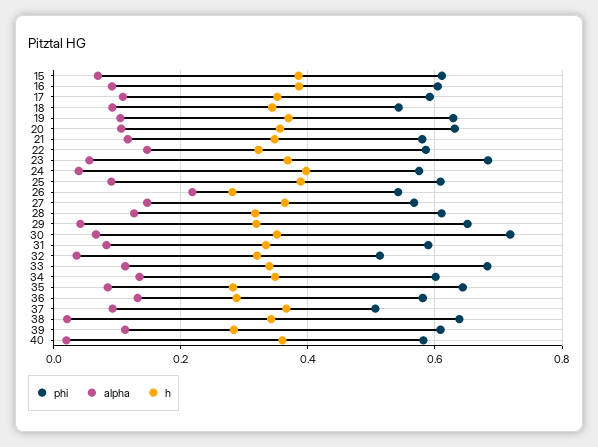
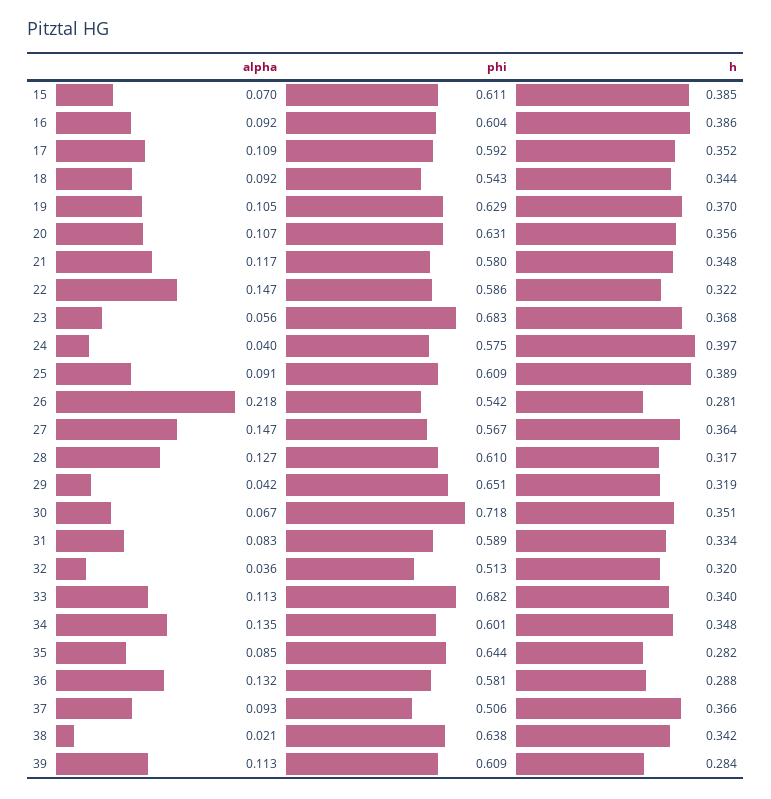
  {
    "phi": {
      "15": 0.611,
      "16": 0.604,
      "17": 0.592,
      "18": 0.543,
      "19": 0.629,
      "20": 0.631,
      "21": 0.58,
      "22": 0.586,
      "23": 0.683,
      "24": 0.575,
      "25": 0.609,
      "26": 0.542,
      "27": 0.567,
      "28": 0.61,
      "29": 0.651,
      "30": 0.718,
      "31": 0.589,
      "32": 0.513,
      "33": 0.682,
      "34": 0.601,
      "35": 0.644,
      "36": 0.581,
      "37": 0.506,
      "38": 0.638,
-     "39": 0.609,
+     "39": 0.609
-     "40": 0.58
    },
    "alpha": {
      "15": 0.07,
      "16": 0.092,
      "17": 0.109,
      "18": 0.092,
      "19": 0.105,
      "20": 0.107,
      "21": 0.117,
      "22": 0.147,
      "23": 0.056,
      "24": 0.04,
      "25": 0.091,
      "26": 0.218,
      "27": 0.147,
      "28": 0.127,
      "29": 0.042,
      "30": 0.067,
      "31": 0.083,
      "32": 0.036,
      "33": 0.113,
      "34": 0.135,
      "35": 0.085,
      "36": 0.132,
      "37": 0.093,
      "38": 0.021,
-     "39": 0.113,
+     "39": 0.113
-     "40": 0.02
    },
    "h": {
      "15": 0.385,
      "16": 0.386,
      "17": 0.352,
      "18": 0.344,
      "19": 0.37,
      "20": 0.356,
      "21": 0.348,
      "22": 0.322,
      "23": 0.368,
      "24": 0.397,
      "25": 0.389,
      "26": 0.281,
      "27": 0.364,
      "28": 0.317,
      "29": 0.319,
      "30": 0.351,
      "31": 0.334,
      "32": 0.32,
      "33": 0.34,
      "34": 0.348,
      "35": 0.282,
      "36": 0.288,
      "37": 0.366,
      "38": 0.342,
-     "39": 0.284,
+     "39": 0.284
-     "40": 0.36
    }
  }

